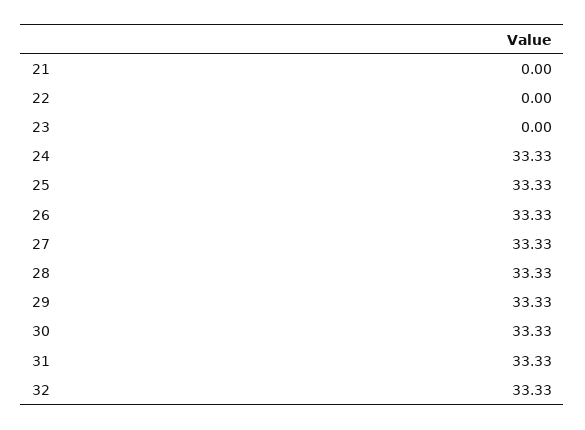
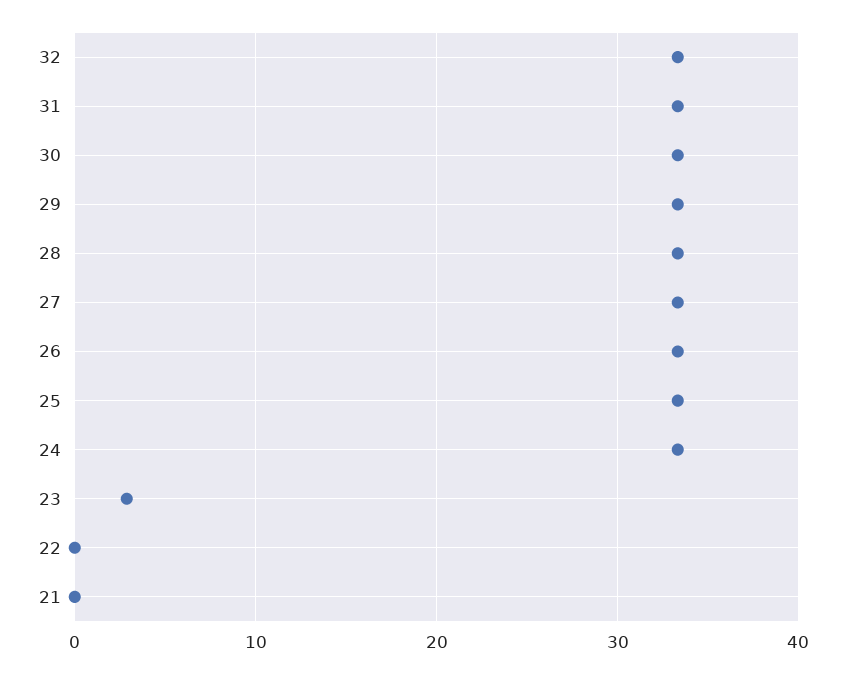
  {
    "21": 0,
    "22": 0,
-   "23": 0,
+   "23": 3,
    "24": 33.33,
    "25": 33.33,
    "26": 33.33,
    "27": 33.33,
    "28": 33.33,
    "29": 33.33,
    "30": 33.33,
    "31": 33.33,
    "32": 33.33
  }

